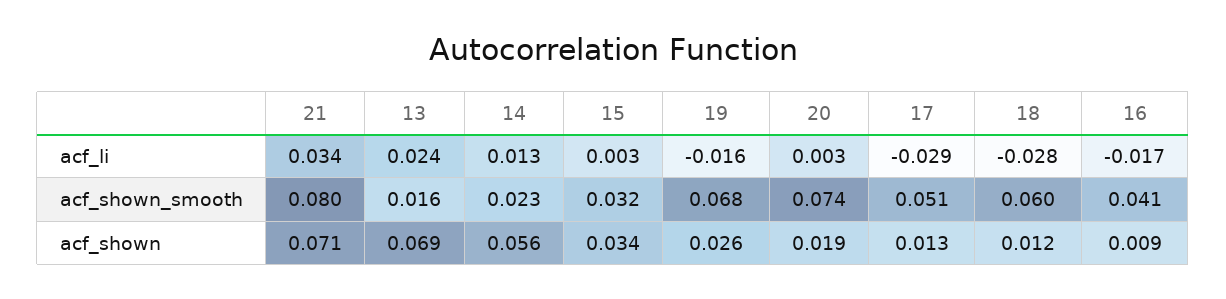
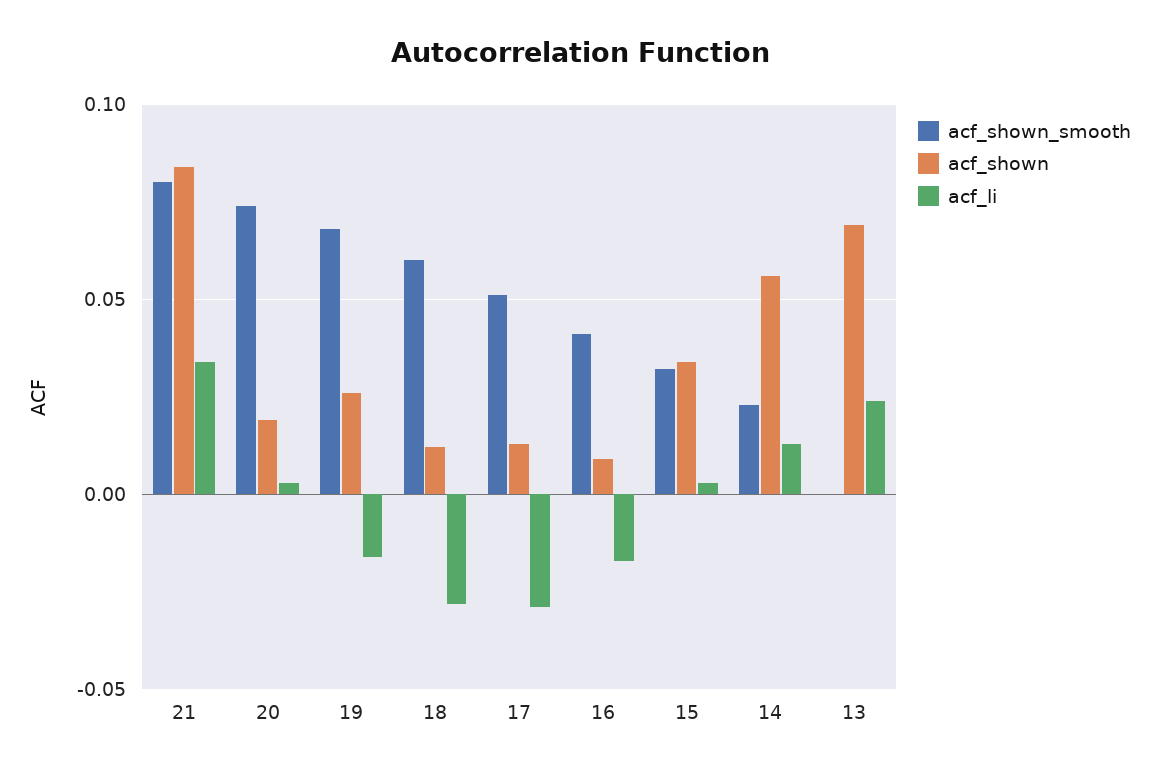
  {
    "acf_li": {
      "21": 0.034,
      "13": 0.024,
      "14": 0.013,
      "15": 0.003,
      "19": -0.016,
      "20": 0.003,
      "17": -0.029,
      "18": -0.028,
      "16": -0.017
    },
    "acf_shown_smooth": {
      "21": 0.08,
-     "13": 0.016,
+     "13": 0,
      "14": 0.023,
      "15": 0.032,
      "19": 0.068,
      "20": 0.074,
      "17": 0.051,
      "18": 0.06,
      "16": 0.041
    },
    "acf_shown": {
-     "21": 0.071,
+     "21": 0.085,
      "13": 0.069,
      "14": 0.056,
      "15": 0.034,
      "19": 0.026,
      "20": 0.019,
      "17": 0.013,
      "18": 0.012,
      "16": 0.009
    }
  }

